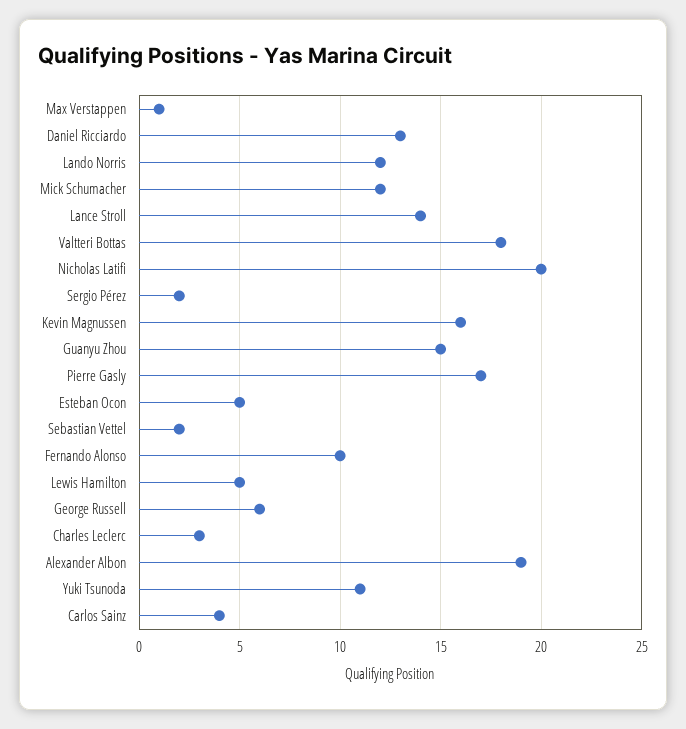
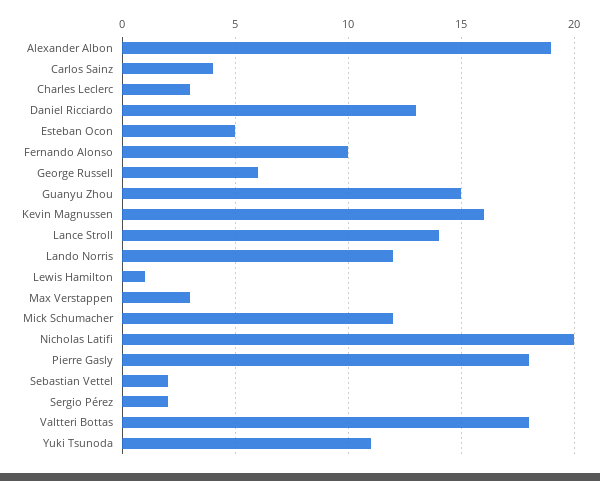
  {
-   "Max Verstappen": 1,
+   "Max Verstappen": 3,
    "Daniel Ricciardo": 13,
    "Lando Norris": 12,
    "Mick Schumacher": 12,
    "Lance Stroll": 14,
    "Valtteri Bottas": 18,
    "Nicholas Latifi": 20,
    "Sergio Pérez": 2,
    "Kevin Magnussen": 16,
    "Guanyu Zhou": 15,
-   "Pierre Gasly": 17,
+   "Pierre Gasly": 18,
    "Esteban Ocon": 5,
    "Sebastian Vettel": 2,
    "Fernando Alonso": 10,
-   "Lewis Hamilton": 5,
+   "Lewis Hamilton": 1,
    "George Russell": 6,
    "Charles Leclerc": 3,
    "Alexander Albon": 19,
    "Yuki Tsunoda": 11,
    "Carlos Sainz": 4
  }

